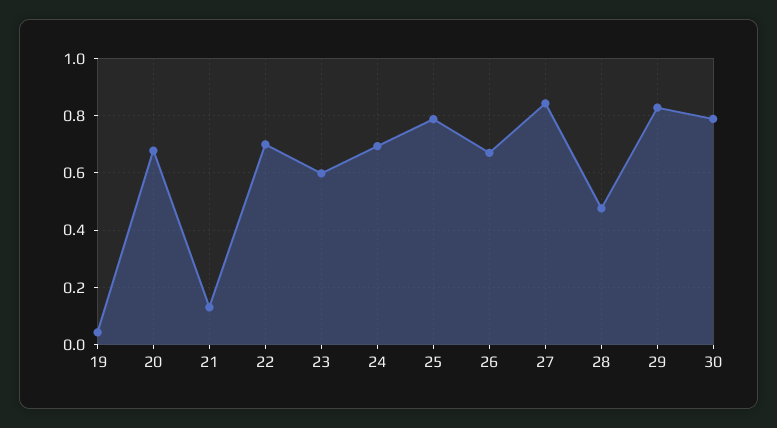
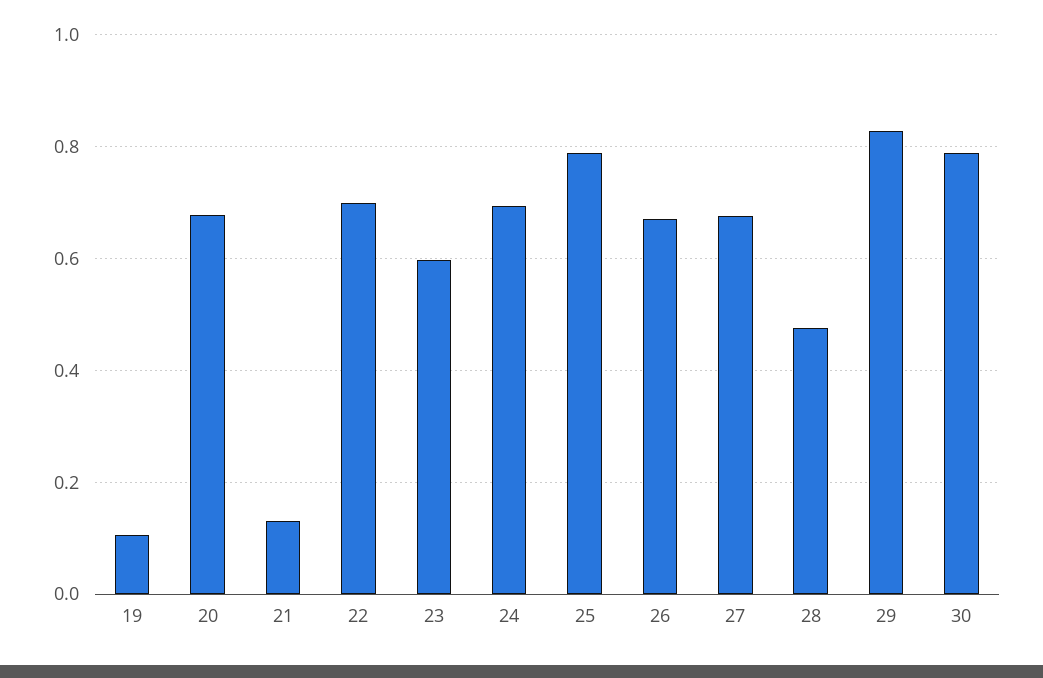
  {
-   "19": 0.05,
+   "19": 0.1,
    "20": 0.68,
    "21": 0.14,
    "22": 0.7,
    "23": 0.6,
    "24": 0.7,
    "25": 0.78,
    "26": 0.68,
-   "27": 0.85,
+   "27": 0.68,
    "28": 0.48,
    "29": 0.82,
    "30": 0.78
  }

